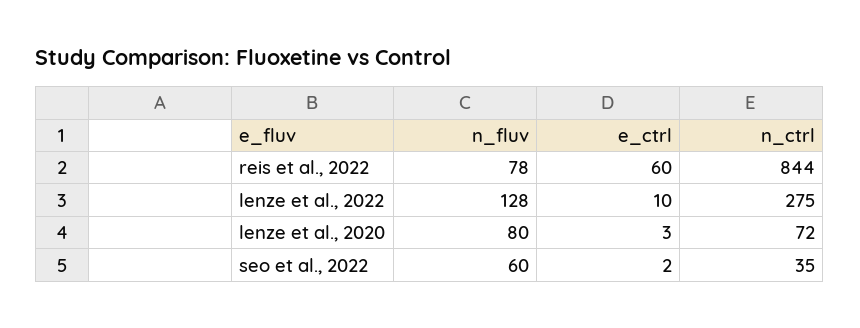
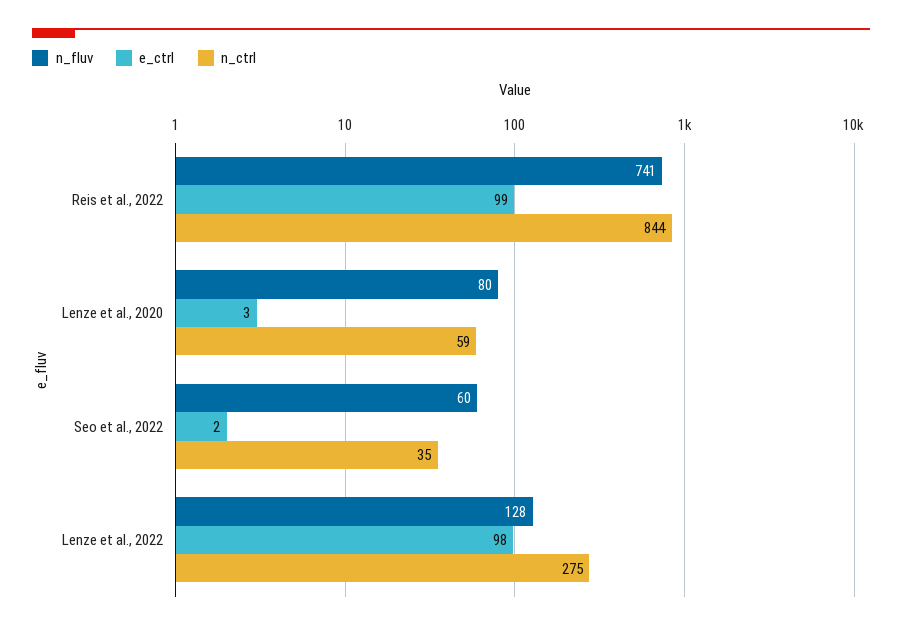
  {
    "n_fluv": {
-     "reis et al., 2022": 78,
+     "reis et al., 2022": 741,
      "lenze et al., 2022": 128,
      "lenze et al., 2020": 80,
      "seo et al., 2022": 60
    },
    "e_ctrl": {
-     "reis et al., 2022": 60,
+     "reis et al., 2022": 99,
-     "lenze et al., 2022": 10,
+     "lenze et al., 2022": 98,
      "lenze et al., 2020": 3,
      "seo et al., 2022": 2
    },
    "n_ctrl": {
      "reis et al., 2022": 844,
      "lenze et al., 2022": 275,
-     "lenze et al., 2020": 72,
+     "lenze et al., 2020": 59,
      "seo et al., 2022": 35
    }
  }

